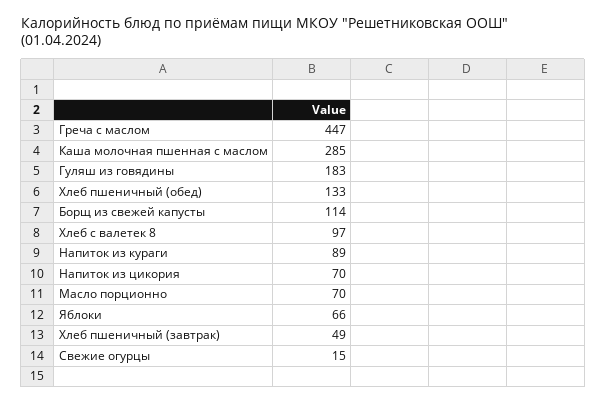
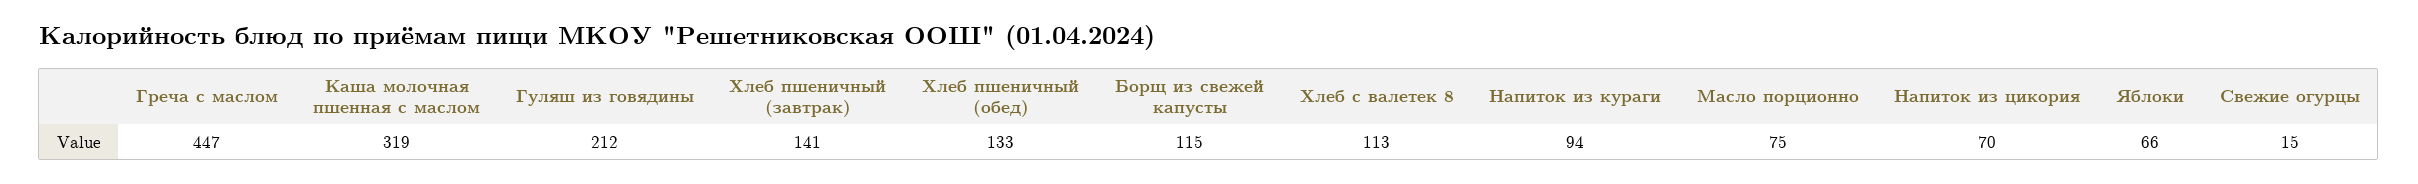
  {
    "Греча с маслом": 447,
-   "Каша молочная пшенная с маслом": 285,
+   "Каша молочная пшенная с маслом": 319,
-   "Гуляш из говядины": 183,
+   "Гуляш из говядины": 212,
    "Хлеб пшеничный (обед)": 133,
-   "Борщ из свежей капусты": 114,
+   "Борщ из свежей капусты": 115,
-   "Хлеб с валетек 8": 97,
+   "Хлеб с валетек 8": 113,
-   "Напиток из кураги": 89,
+   "Напиток из кураги": 94,
    "Напиток из цикория": 70,
-   "Масло порционно": 70,
+   "Масло порционно": 75,
    "Яблоки": 66,
-   "Хлеб пшеничный (завтрак)": 49,
+   "Хлеб пшеничный (завтрак)": 141,
    "Свежие огурцы": 15
  }

